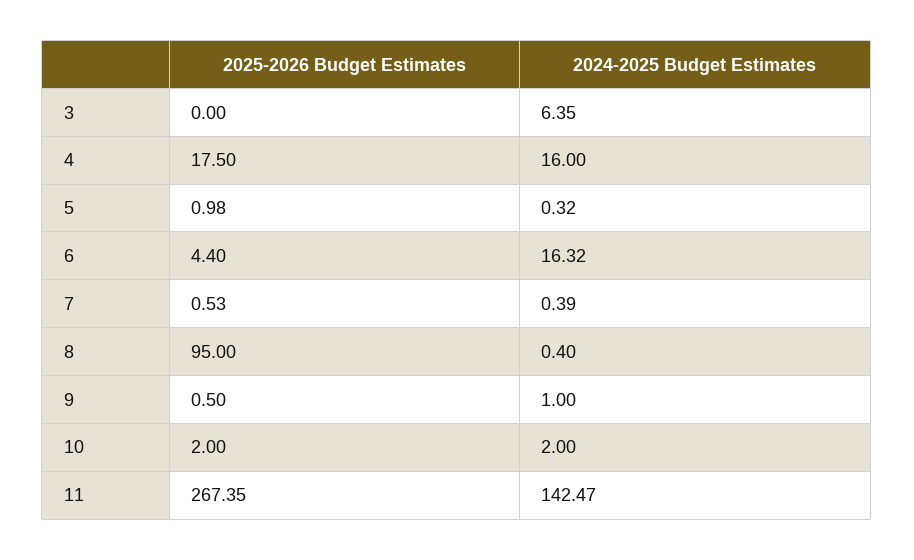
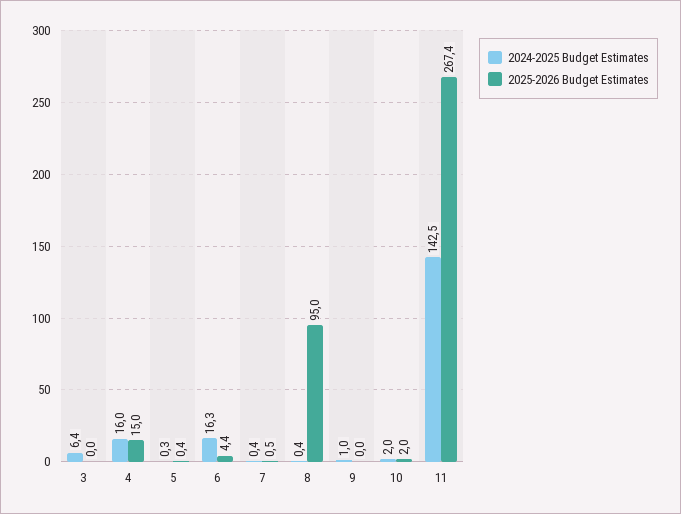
  {
    "2025-2026 Budget Estimates": {
      "3": 0,
-     "4": 17.5,
+     "4": 15,
-     "5": 0.98,
+     "5": 0.4,
      "6": 4.4,
      "7": 0.53,
      "8": 95,
-     "9": 0.5,
+     "9": 0,
      "10": 2,
      "11": 267.35
    },
    "2024-2025 Budget Estimates": {
      "3": 6.35,
      "4": 16,
      "5": 0.32,
      "6": 16.32,
      "7": 0.39,
      "8": 0.4,
      "9": 1,
      "10": 2,
      "11": 142.47
    }
  }

